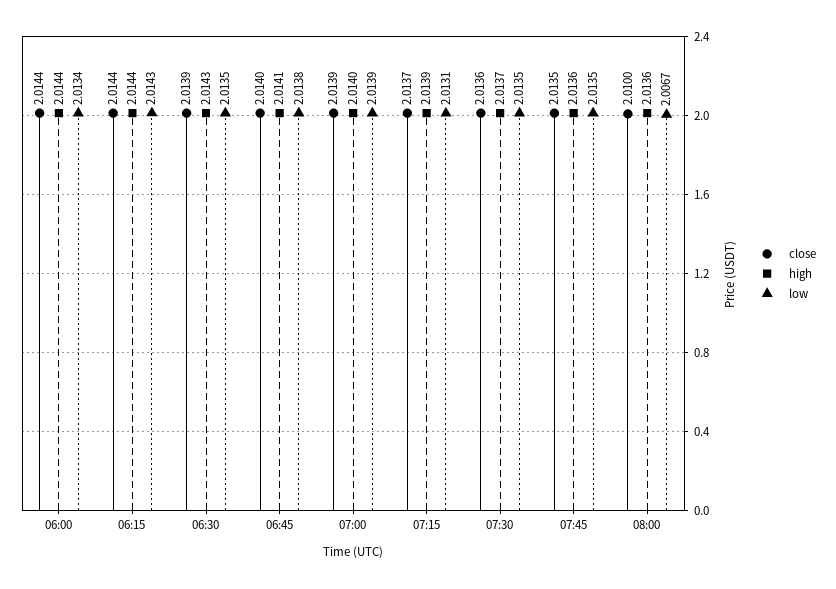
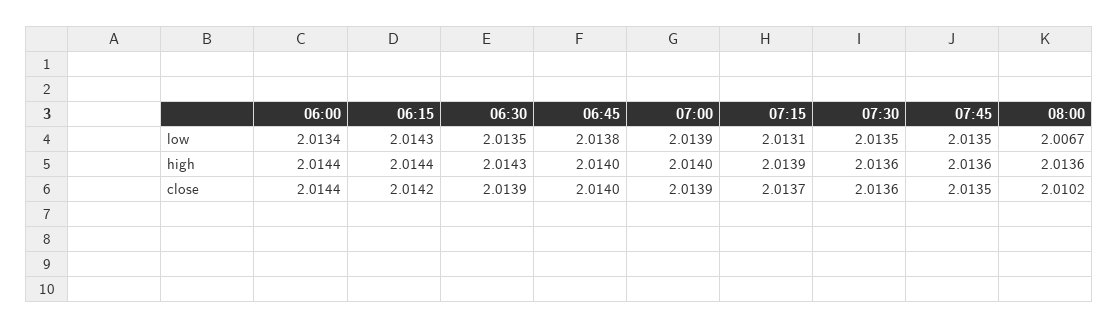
  {
    "close": {
      "06:00": 2.0144,
-     "06:15": 2.0144,
+     "06:15": 2.0142,
      "06:30": 2.0139,
      "06:45": 2.014,
      "07:00": 2.0139,
      "07:15": 2.0137,
      "07:30": 2.0136,
      "07:45": 2.0135,
-     "08:00": 2.01
+     "08:00": 2.0102
    },
    "high": {
      "06:00": 2.0144,
      "06:15": 2.0144,
      "06:30": 2.0143,
-     "06:45": 2.0141,
+     "06:45": 2.014,
      "07:00": 2.014,
      "07:15": 2.0139,
-     "07:30": 2.0137,
+     "07:30": 2.0136,
      "07:45": 2.0136,
      "08:00": 2.0136
    },
    "low": {
      "06:00": 2.0134,
      "06:15": 2.0143,
      "06:30": 2.0135,
      "06:45": 2.0138,
      "07:00": 2.0139,
      "07:15": 2.0131,
      "07:30": 2.0135,
      "07:45": 2.0135,
      "08:00": 2.0067
    }
  }

